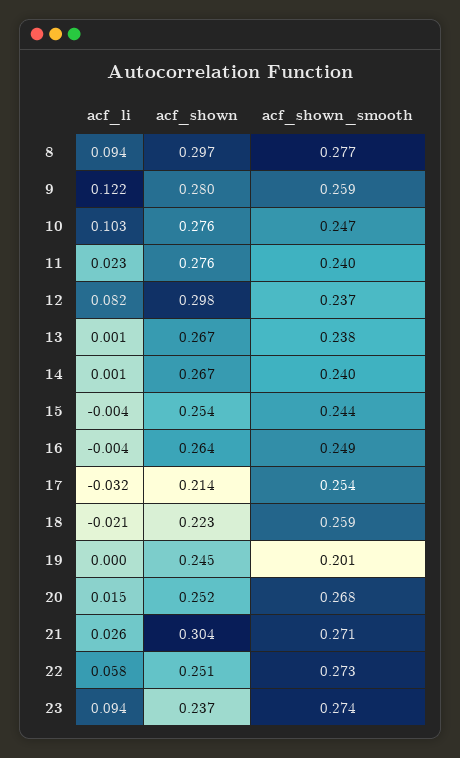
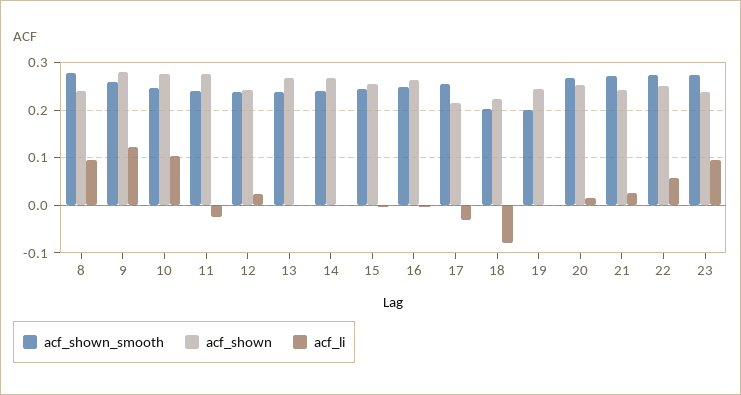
  {
    "acf_li": {
      "8": 0.094,
      "9": 0.122,
      "10": 0.103,
-     "11": 0.023,
+     "11": -0.02,
-     "12": 0.082,
+     "12": 0.02,
      "13": 0.001,
      "14": 0.001,
      "15": -0.004,
      "16": -0.004,
      "17": -0.032,
-     "18": -0.021,
+     "18": -0.08,
      "19": 0,
      "20": 0.015,
      "21": 0.026,
      "22": 0.058,
      "23": 0.094
    },
    "acf_shown": {
-     "8": 0.297,
+     "8": 0.24,
      "9": 0.28,
      "10": 0.276,
      "11": 0.276,
-     "12": 0.298,
+     "12": 0.24,
      "13": 0.267,
      "14": 0.267,
      "15": 0.254,
      "16": 0.264,
      "17": 0.214,
      "18": 0.223,
      "19": 0.245,
      "20": 0.252,
-     "21": 0.304,
+     "21": 0.24,
      "22": 0.251,
      "23": 0.237
    },
    "acf_shown_smooth": {
      "8": 0.277,
      "9": 0.259,
      "10": 0.247,
      "11": 0.24,
      "12": 0.237,
      "13": 0.238,
      "14": 0.24,
      "15": 0.244,
      "16": 0.249,
      "17": 0.254,
-     "18": 0.259,
+     "18": 0.2,
      "19": 0.201,
      "20": 0.268,
      "21": 0.271,
      "22": 0.273,
      "23": 0.274
    }
  }

